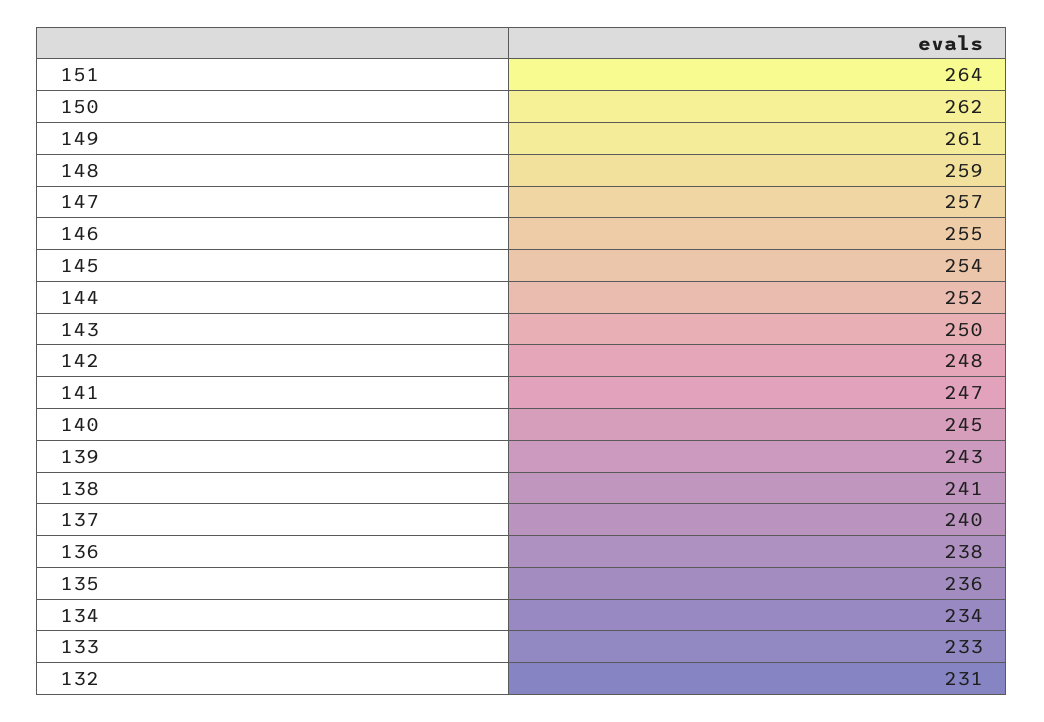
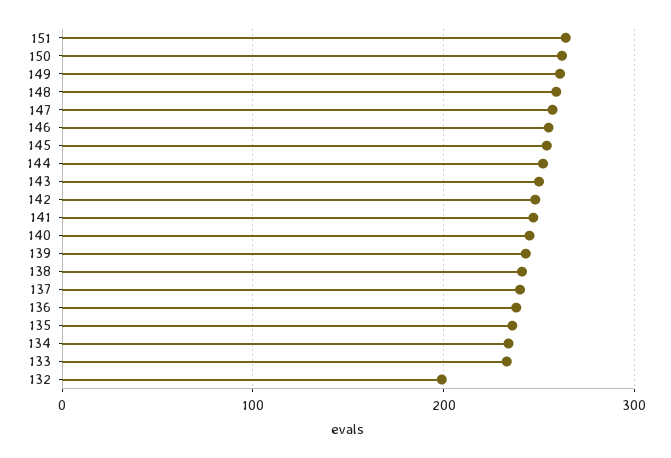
  {
    "151": 264,
    "150": 262,
    "149": 261,
    "148": 259,
    "147": 257,
    "146": 255,
    "145": 254,
    "144": 252,
    "143": 250,
    "142": 248,
    "141": 247,
    "140": 245,
    "139": 243,
    "138": 241,
    "137": 240,
    "136": 238,
    "135": 236,
    "134": 234,
    "133": 233,
-   "132": 231
+   "132": 200
  }

